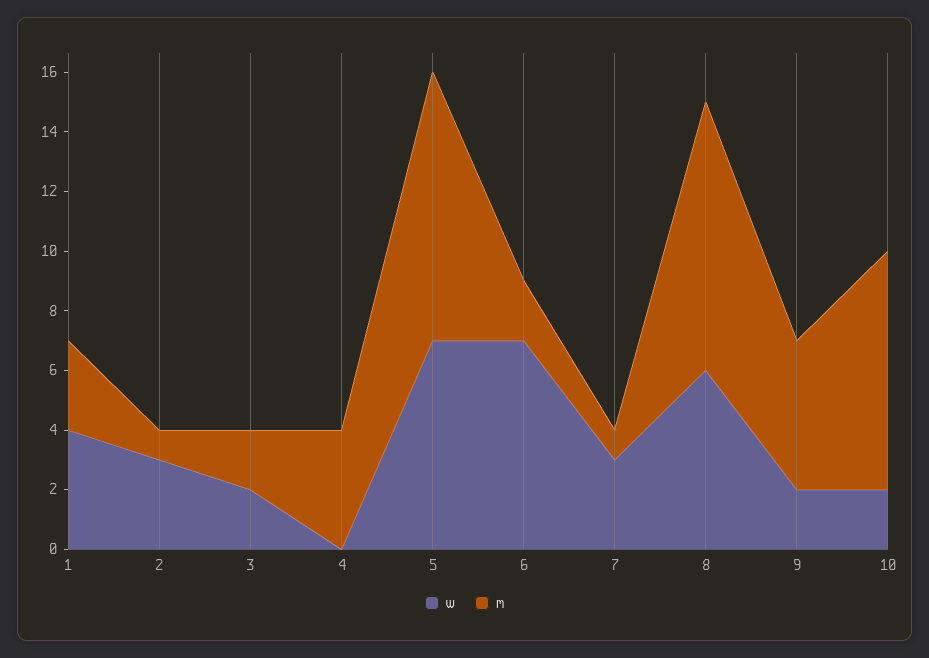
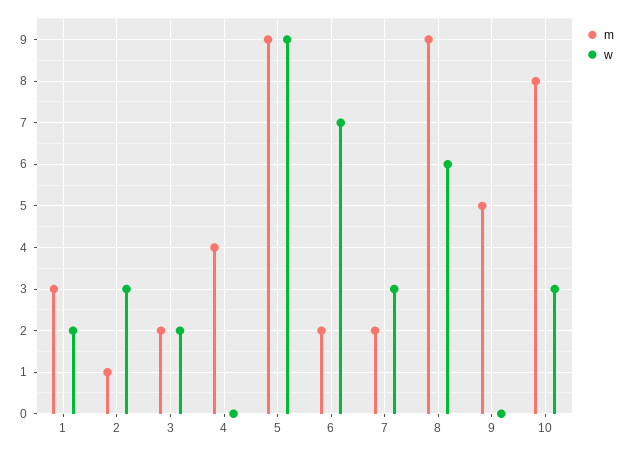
  {
    "w": {
-     "1": 4,
+     "1": 2,
      "2": 3,
      "3": 2,
      "4": 0,
-     "5": 7,
+     "5": 9,
      "6": 7,
      "7": 3,
      "8": 6,
-     "9": 2,
+     "9": 0,
-     "10": 2
+     "10": 3
    },
    "m": {
      "1": 3,
      "2": 1,
      "3": 2,
      "4": 4,
      "5": 9,
      "6": 2,
-     "7": 1,
+     "7": 2,
      "8": 9,
      "9": 5,
      "10": 8
    }
  }

